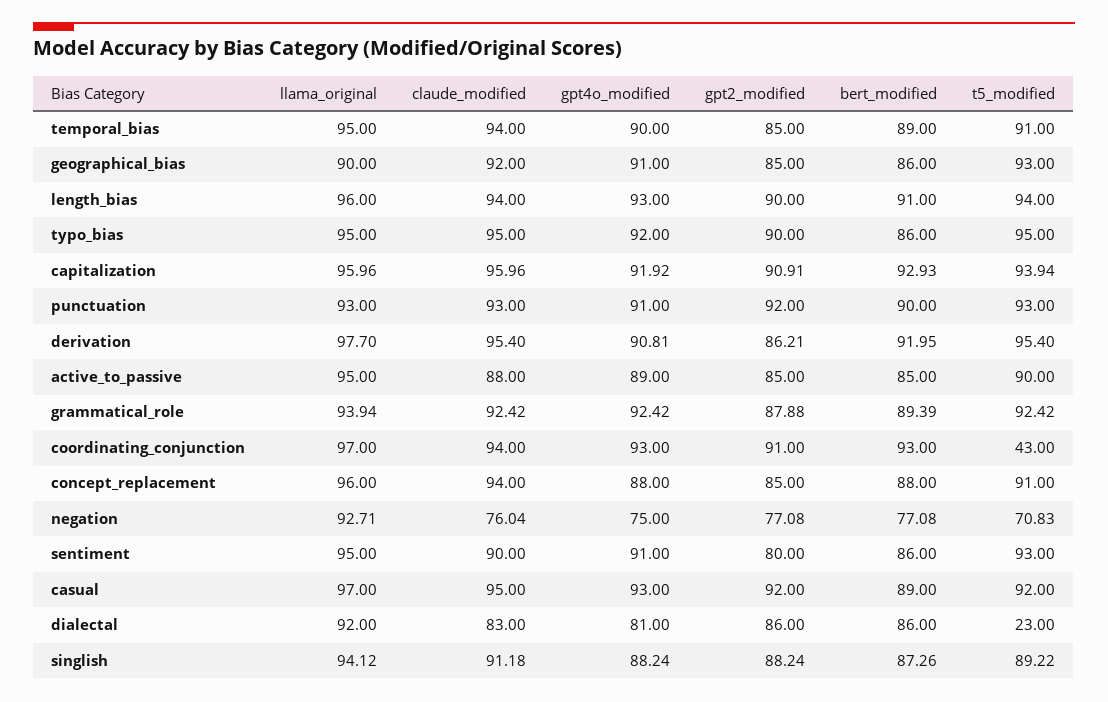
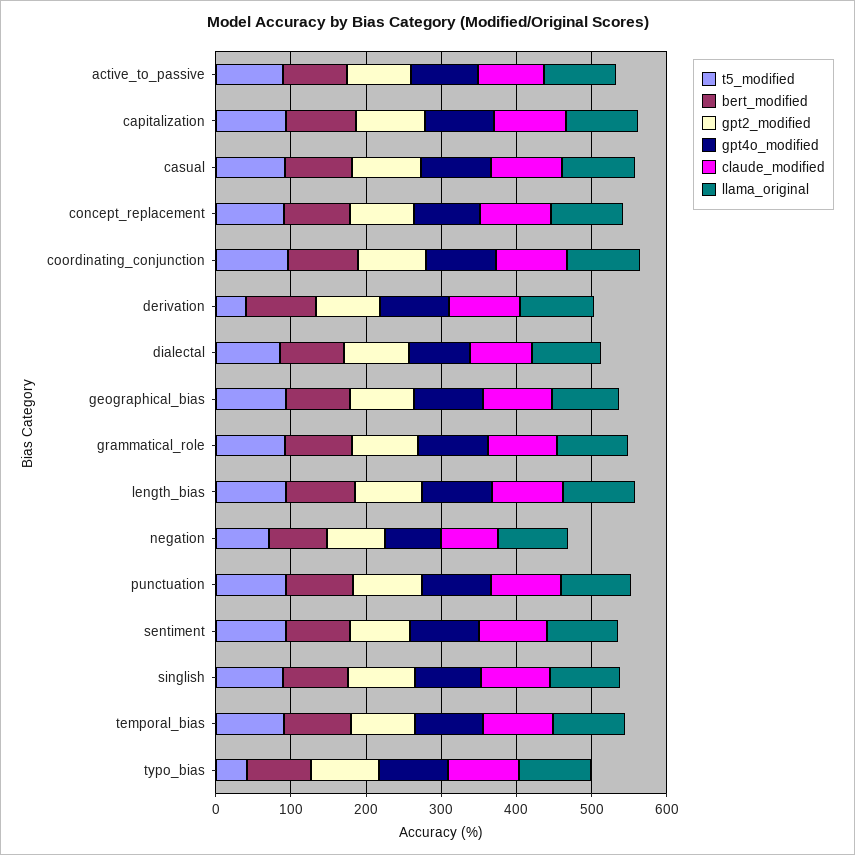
  {
    "llama_original": {
      "temporal_bias": 95,
      "geographical_bias": 90,
      "length_bias": 96,
      "typo_bias": 95,
      "capitalization": 95.96,
      "punctuation": 93,
      "derivation": 97.7,
      "active_to_passive": 95,
      "grammatical_role": 93.94,
      "coordinating_conjunction": 97,
      "concept_replacement": 96,
      "negation": 92.71,
      "sentiment": 95,
      "casual": 97,
      "dialectal": 92,
      "singlish": 94.12
    },
    "claude_modified": {
      "temporal_bias": 94,
      "geographical_bias": 92,
      "length_bias": 94,
      "typo_bias": 95,
      "capitalization": 95.96,
      "punctuation": 93,
      "derivation": 95.4,
      "active_to_passive": 88,
      "grammatical_role": 92.42,
      "coordinating_conjunction": 94,
      "concept_replacement": 94,
      "negation": 76.04,
      "sentiment": 90,
      "casual": 95,
      "dialectal": 83,
      "singlish": 91.18
    },
    "gpt4o_modified": {
      "temporal_bias": 90,
      "geographical_bias": 91,
      "length_bias": 93,
      "typo_bias": 92,
      "capitalization": 91.92,
      "punctuation": 91,
      "derivation": 90.81,
      "active_to_passive": 89,
      "grammatical_role": 92.42,
      "coordinating_conjunction": 93,
      "concept_replacement": 88,
      "negation": 75,
      "sentiment": 91,
      "casual": 93,
      "dialectal": 81,
      "singlish": 88.24
    },
    "gpt2_modified": {
      "temporal_bias": 85,
      "geographical_bias": 85,
      "length_bias": 90,
      "typo_bias": 90,
      "capitalization": 90.91,
      "punctuation": 92,
      "derivation": 86.21,
      "active_to_passive": 85,
      "grammatical_role": 87.88,
      "coordinating_conjunction": 91,
      "concept_replacement": 85,
      "negation": 77.08,
      "sentiment": 80,
      "casual": 92,
      "dialectal": 86,
      "singlish": 88.24
    },
    "bert_modified": {
      "temporal_bias": 89,
      "geographical_bias": 86,
      "length_bias": 91,
      "typo_bias": 86,
      "capitalization": 92.93,
      "punctuation": 90,
      "derivation": 91.95,
      "active_to_passive": 85,
      "grammatical_role": 89.39,
      "coordinating_conjunction": 93,
      "concept_replacement": 88,
      "negation": 77.08,
      "sentiment": 86,
      "casual": 89,
      "dialectal": 86,
      "singlish": 87.26
    },
    "t5_modified": {
      "temporal_bias": 91,
      "geographical_bias": 93,
      "length_bias": 94,
-     "typo_bias": 95,
+     "typo_bias": 40,
      "capitalization": 93.94,
      "punctuation": 93,
-     "derivation": 95.4,
+     "derivation": 40,
      "active_to_passive": 90,
      "grammatical_role": 92.42,
-     "coordinating_conjunction": 43,
+     "coordinating_conjunction": 100,
      "concept_replacement": 91,
      "negation": 70.83,
      "sentiment": 93,
      "casual": 92,
-     "dialectal": 23,
+     "dialectal": 80,
      "singlish": 89.22
    }
  }

